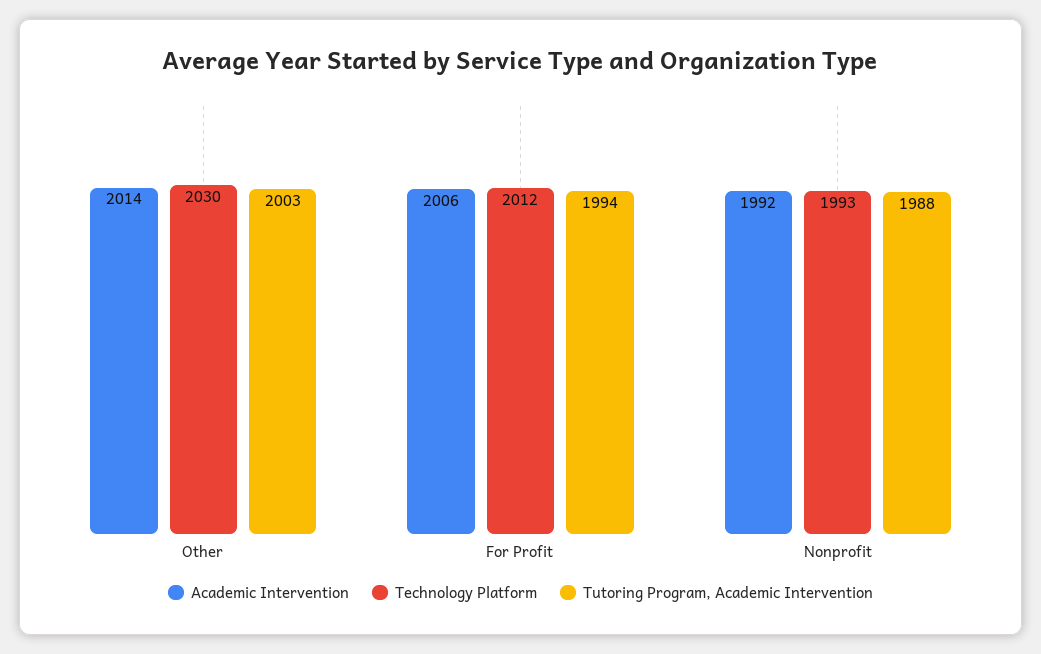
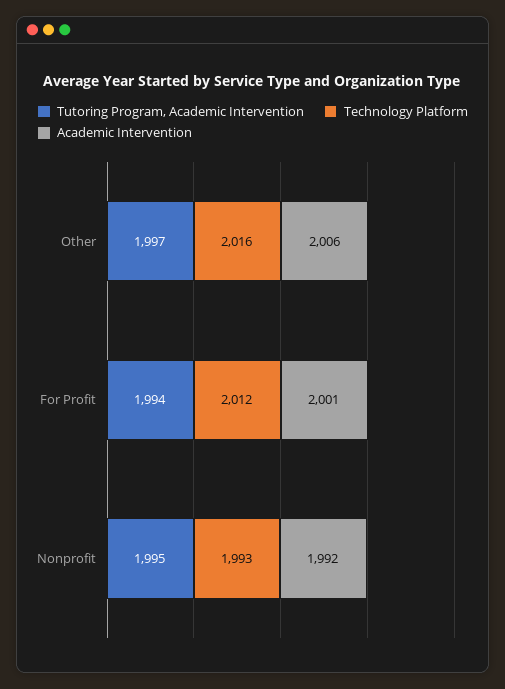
  {
    "Academic Intervention": {
-     "Other": 2014,
+     "Other": 2006,
-     "For Profit": 2006,
+     "For Profit": 2001,
      "Nonprofit": 1992
    },
    "Technology Platform": {
-     "Other": 2030,
+     "Other": 2016,
      "For Profit": 2012,
      "Nonprofit": 1993
    },
    "Tutoring Program, Academic Intervention": {
-     "Other": 2003,
+     "Other": 1997,
      "For Profit": 1994,
-     "Nonprofit": 1988
+     "Nonprofit": 1995
    }
  }

